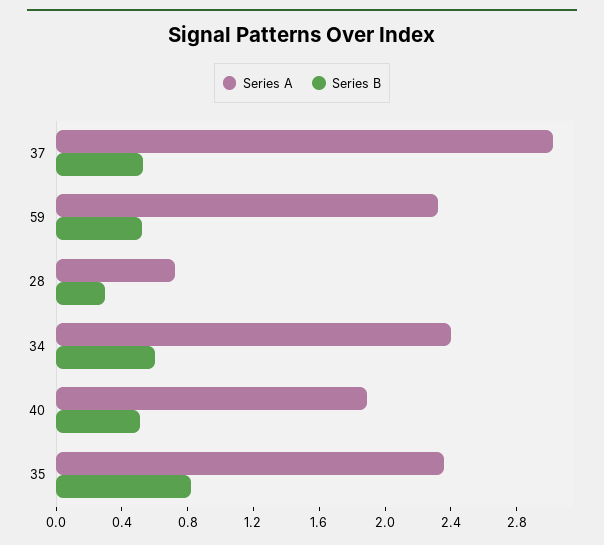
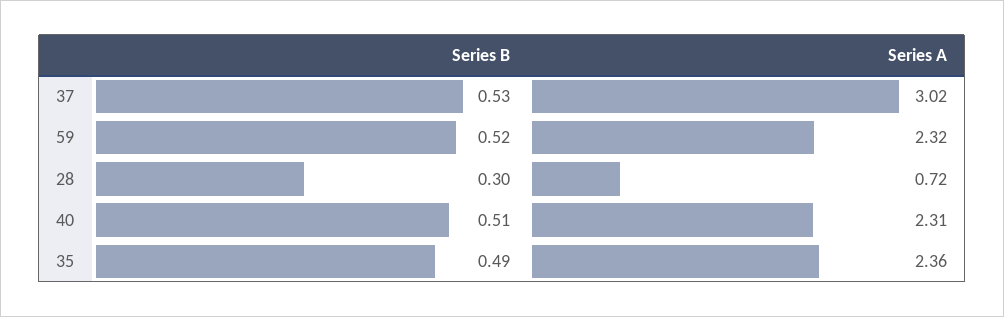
  {
    "Series A": {
      "37": 3.02,
      "59": 2.32,
      "28": 0.72,
-     "34": 2.4,
-     "40": 1.9,
+     "40": 2.31,
      "35": 2.36
    },
    "Series B": {
      "37": 0.53,
      "59": 0.52,
      "28": 0.3,
-     "34": 0.6,
      "40": 0.51,
-     "35": 0.8
+     "35": 0.49
    }
  }

